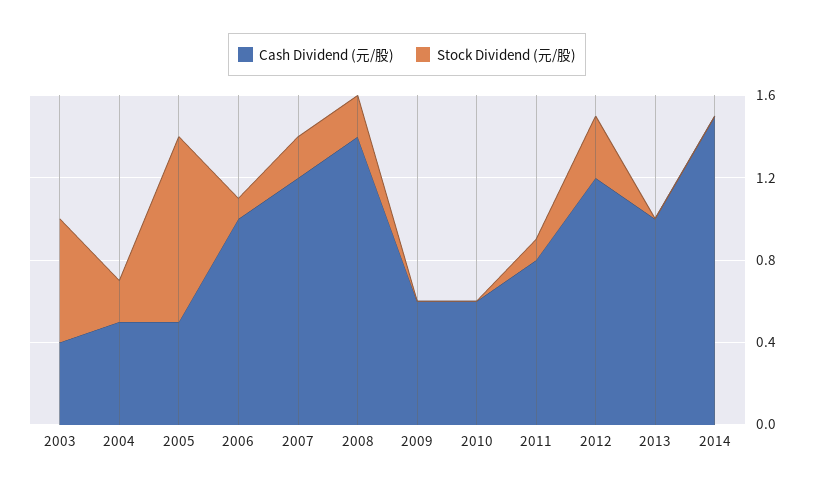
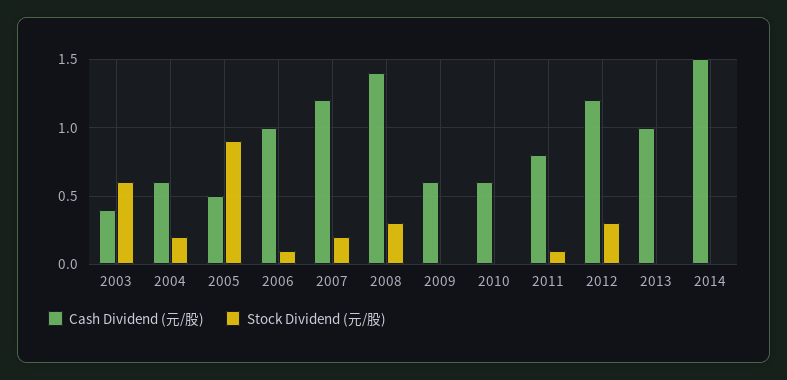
  {
    "Cash Dividend (元/股)": {
      "2003": 0.4,
-     "2004": 0.5,
+     "2004": 0.6,
      "2005": 0.5,
      "2006": 1,
      "2007": 1.2,
      "2008": 1.4,
      "2009": 0.6,
      "2010": 0.6,
      "2011": 0.8,
      "2012": 1.2,
      "2013": 1,
      "2014": 1.5
    },
    "Stock Dividend (元/股)": {
      "2003": 0.6,
      "2004": 0.2,
      "2005": 0.9,
      "2006": 0.1,
      "2007": 0.2,
-     "2008": 0.2,
+     "2008": 0.3,
      "2009": 0,
      "2010": 0,
      "2011": 0.1,
      "2012": 0.3,
      "2013": 0,
      "2014": 0
    }
  }

